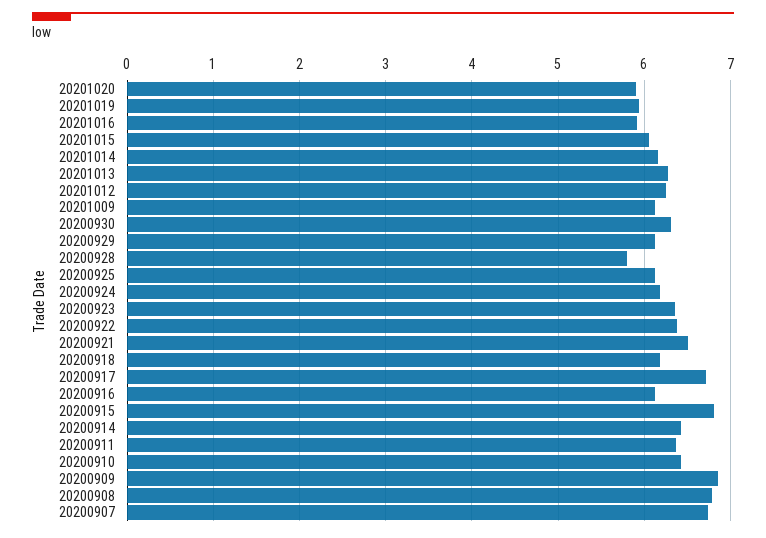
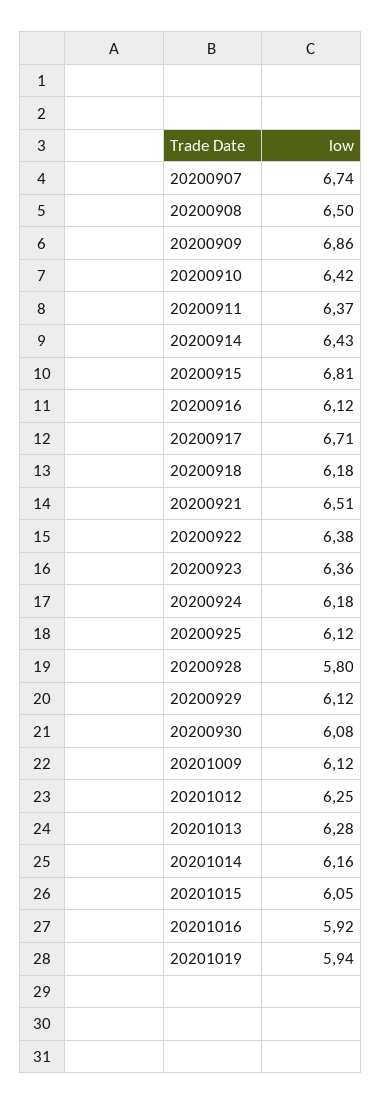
  {
-   "20201020": 5.9,
    "20201019": 5.94,
    "20201016": 5.92,
    "20201015": 6.05,
    "20201014": 6.16,
    "20201013": 6.28,
    "20201012": 6.25,
    "20201009": 6.12,
-   "20200930": 6.3,
+   "20200930": 6.08,
    "20200929": 6.12,
    "20200928": 5.8,
    "20200925": 6.12,
    "20200924": 6.18,
    "20200923": 6.36,
    "20200922": 6.38,
    "20200921": 6.51,
    "20200918": 6.18,
    "20200917": 6.71,
    "20200916": 6.12,
    "20200915": 6.81,
    "20200914": 6.43,
    "20200911": 6.37,
    "20200910": 6.42,
    "20200909": 6.86,
-   "20200908": 6.8,
+   "20200908": 6.5,
    "20200907": 6.74
  }

